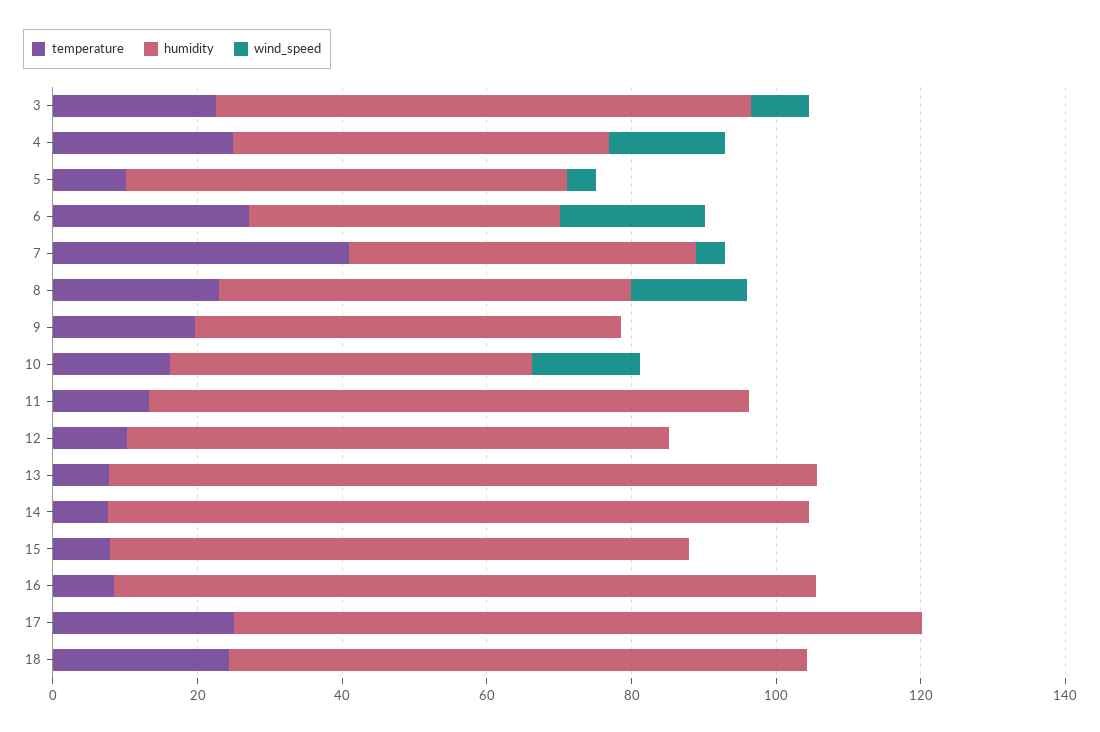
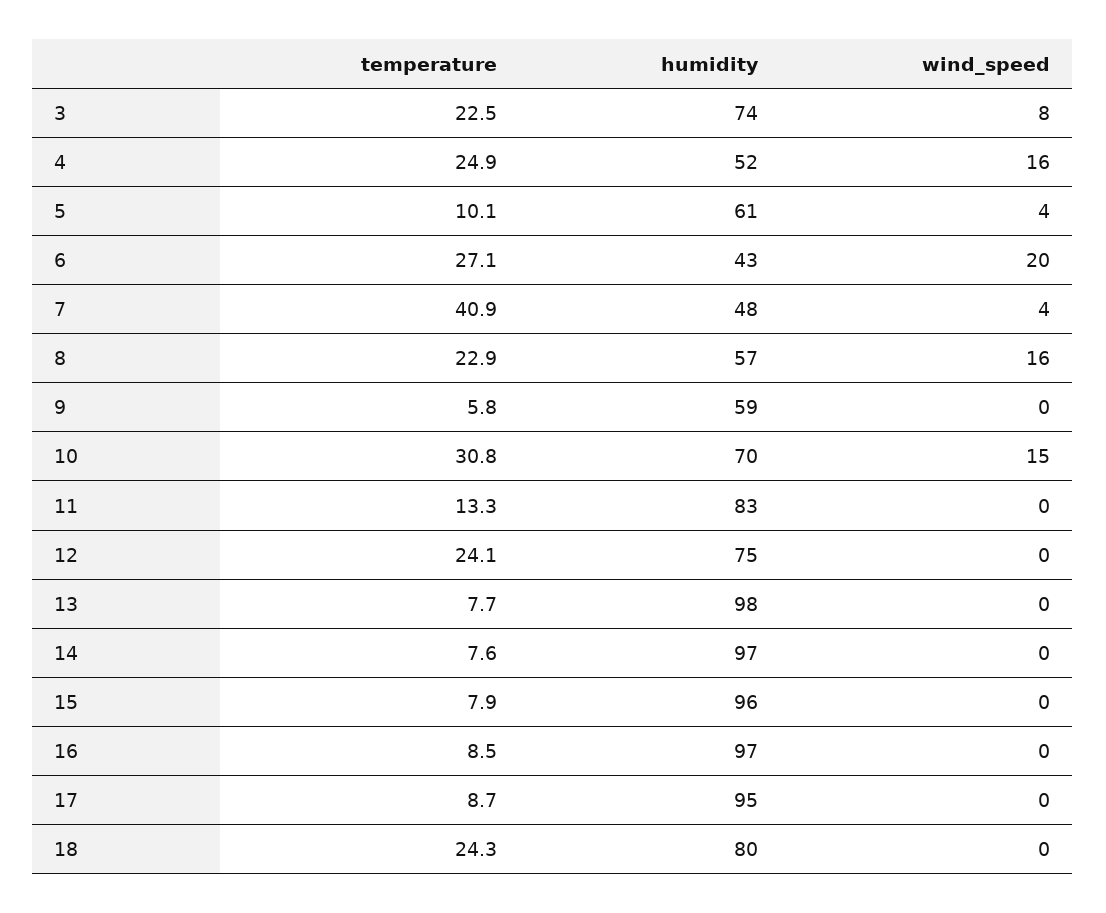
  {
    "temperature": {
      "3": 22.5,
      "4": 24.9,
      "5": 10.1,
      "6": 27.1,
      "7": 40.9,
      "8": 22.9,
-     "9": 20,
+     "9": 5.8,
-     "10": 15,
+     "10": 30.8,
      "11": 13.3,
-     "12": 10,
+     "12": 24.1,
      "13": 7.7,
      "14": 7.6,
      "15": 7.9,
      "16": 8.5,
-     "17": 25,
+     "17": 8.7,
      "18": 24.3
    },
    "humidity": {
      "3": 74,
      "4": 52,
      "5": 61,
      "6": 43,
      "7": 48,
      "8": 57,
      "9": 59,
-     "10": 50,
+     "10": 70,
      "11": 83,
      "12": 75,
      "13": 98,
      "14": 97,
-     "15": 80,
+     "15": 96,
      "16": 97,
      "17": 95,
      "18": 80
    },
    "wind_speed": {
      "3": 8,
      "4": 16,
      "5": 4,
      "6": 20,
      "7": 4,
      "8": 16,
      "9": 0,
      "10": 15,
      "11": 0,
      "12": 0,
      "13": 0,
      "14": 0,
      "15": 0,
      "16": 0,
      "17": 0,
      "18": 0
    }
  }

